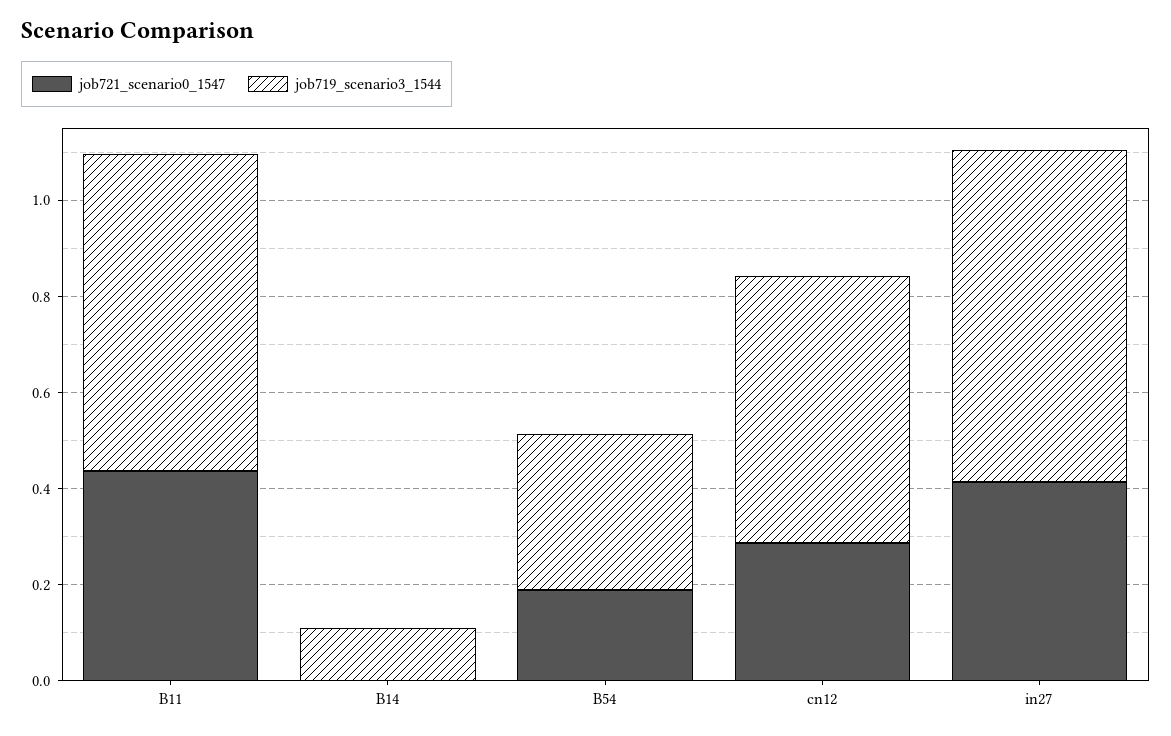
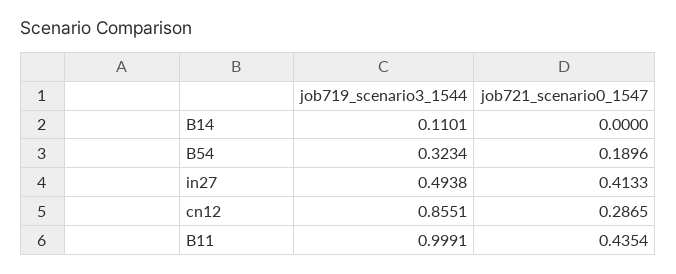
  {
    "job721_scenario0_1547": {
      "B11": 0.4354,
      "B14": 0,
      "B54": 0.1896,
      "cn12": 0.2865,
      "in27": 0.4133
    },
    "job719_scenario3_1544": {
-     "B11": 0.65,
+     "B11": 0.9991,
      "B14": 0.1101,
      "B54": 0.3234,
-     "cn12": 0.55,
+     "cn12": 0.8551,
-     "in27": 0.7
+     "in27": 0.4938
    }
  }

